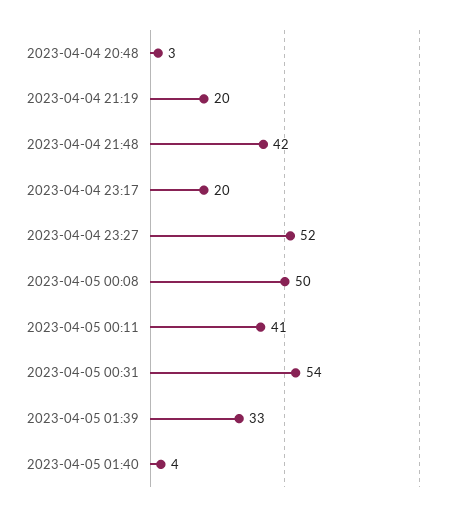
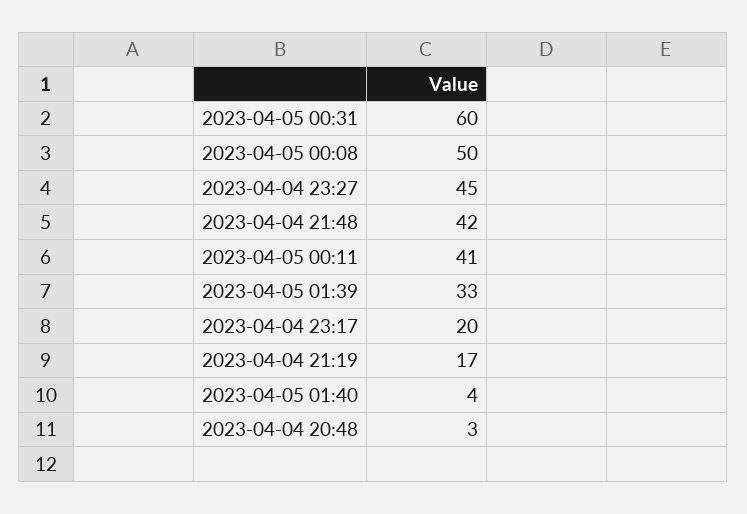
  {
    "2023-04-04 20:48": 3,
-   "2023-04-04 21:19": 20,
+   "2023-04-04 21:19": 17,
    "2023-04-04 21:48": 42,
    "2023-04-04 23:17": 20,
-   "2023-04-04 23:27": 52,
+   "2023-04-04 23:27": 45,
    "2023-04-05 00:08": 50,
    "2023-04-05 00:11": 41,
-   "2023-04-05 00:31": 54,
+   "2023-04-05 00:31": 60,
    "2023-04-05 01:39": 33,
    "2023-04-05 01:40": 4
  }

